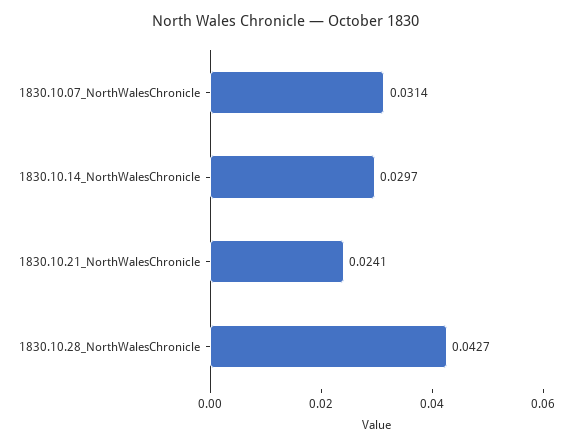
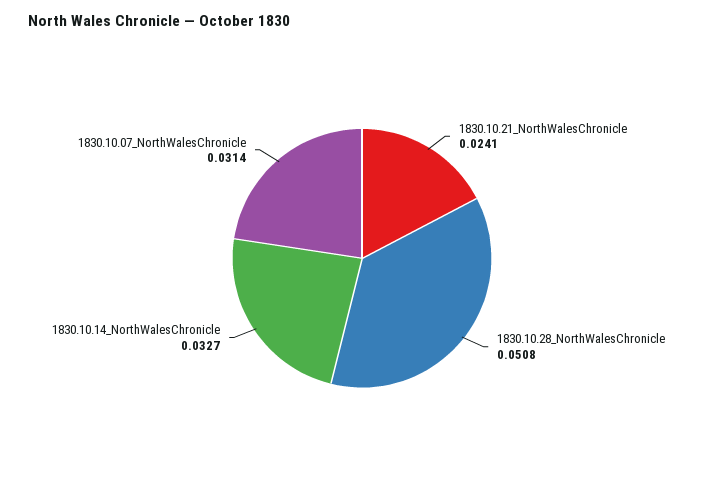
  {
    "1830.10.07_NorthWalesChronicle": 0.0314,
-   "1830.10.14_NorthWalesChronicle": 0.0297,
+   "1830.10.14_NorthWalesChronicle": 0.0327,
    "1830.10.21_NorthWalesChronicle": 0.0241,
-   "1830.10.28_NorthWalesChronicle": 0.0427
+   "1830.10.28_NorthWalesChronicle": 0.0508
  }

